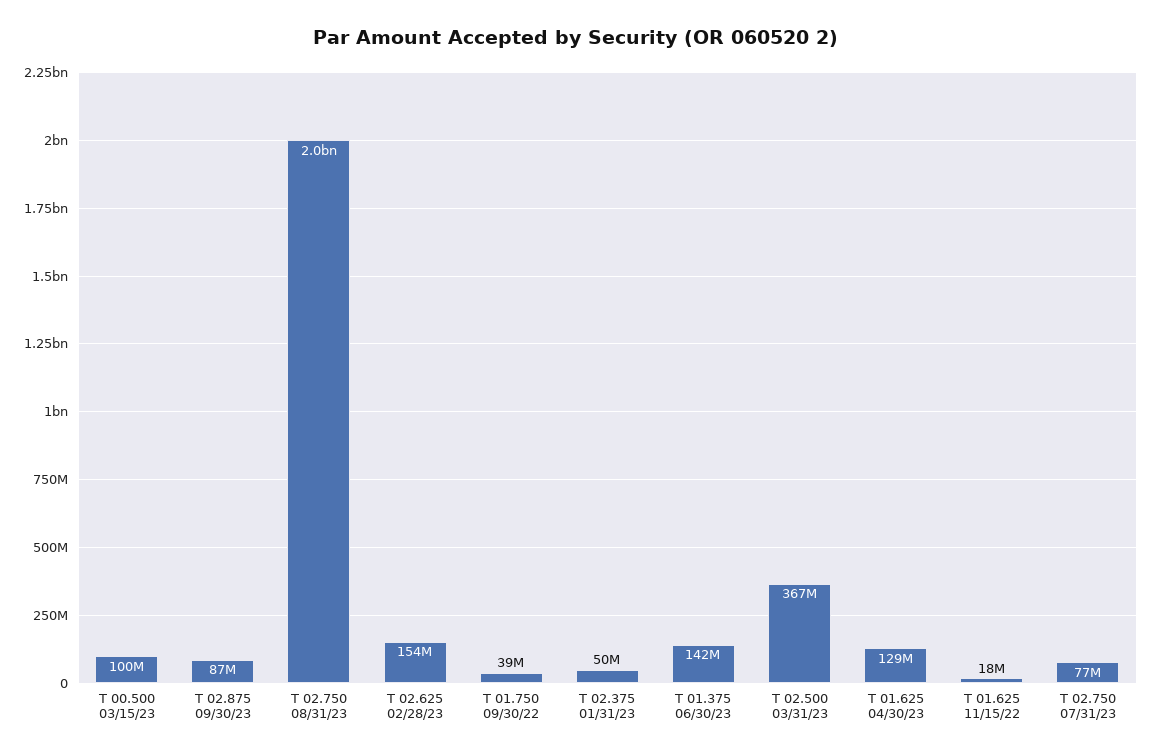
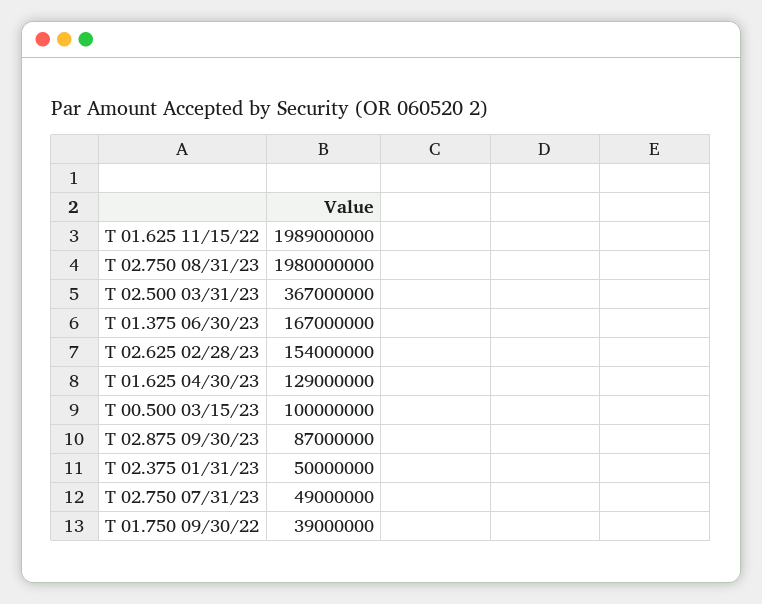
  {
    "T 00.500 03/15/23": 100000000,
    "T 02.875 09/30/23": 87000000,
    "T 02.750 08/31/23": 1980000000,
    "T 02.625 02/28/23": 154000000,
    "T 01.750 09/30/22": 39000000,
    "T 02.375 01/31/23": 50000000,
-   "T 01.375 06/30/23": 142000000,
+   "T 01.375 06/30/23": 167000000,
    "T 02.500 03/31/23": 367000000,
    "T 01.625 04/30/23": 129000000,
-   "T 01.625 11/15/22": 18000000,
+   "T 01.625 11/15/22": 1989000000,
-   "T 02.750 07/31/23": 77000000
+   "T 02.750 07/31/23": 49000000
  }

